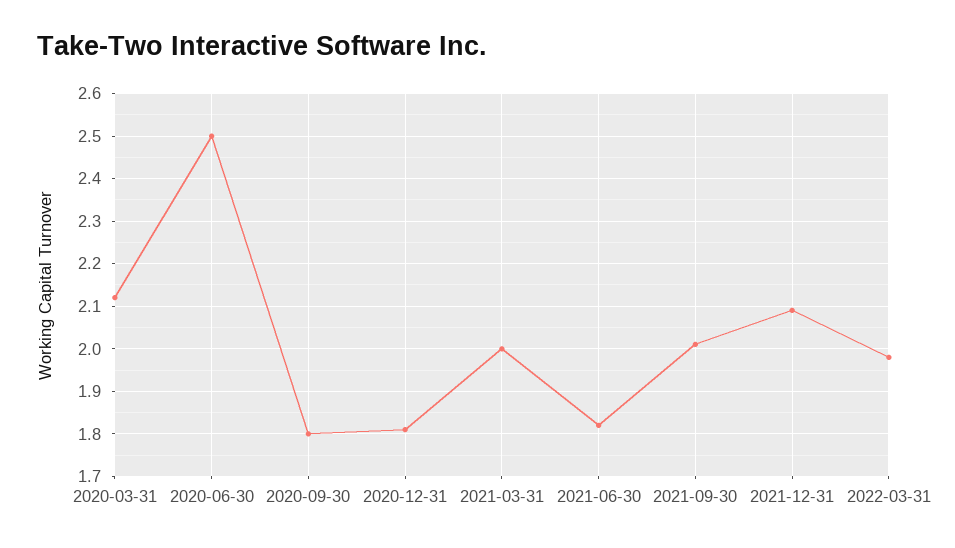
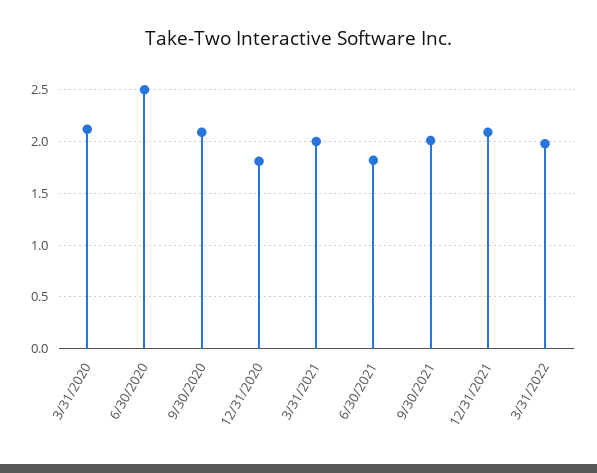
  {
    "2020-03-31": 2.1,
    "2020-06-30": 2.5,
-   "2020-09-30": 1.8,
+   "2020-09-30": 2.1,
    "2020-12-31": 1.8,
    "2021-03-31": 2,
    "2021-06-30": 1.8,
    "2021-09-30": 2,
    "2021-12-31": 2.1,
    "2022-03-31": 2
  }

